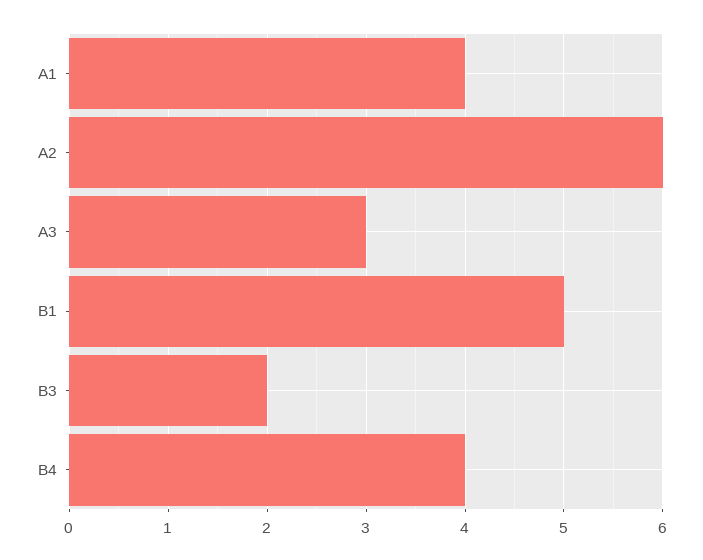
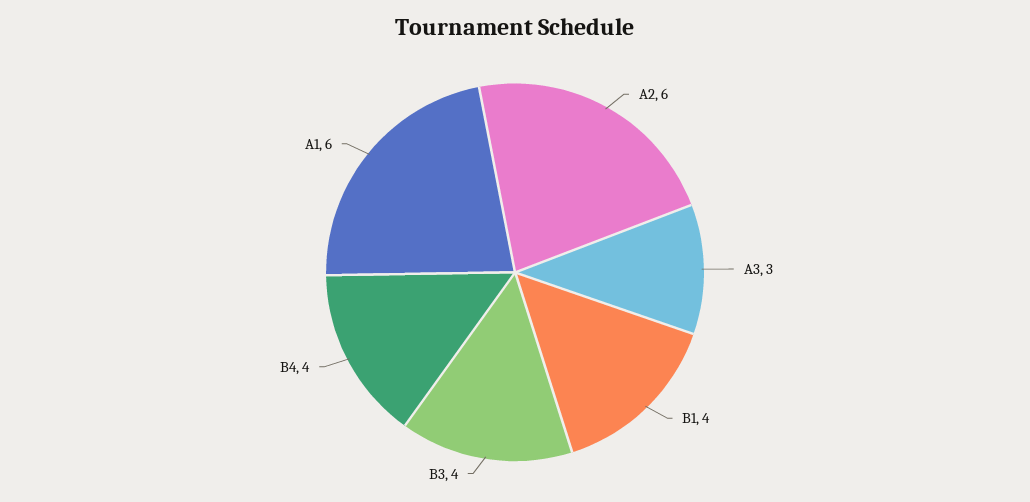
  {
-   "A1": 4,
+   "A1": 6,
    "A2": 6,
    "A3": 3,
-   "B1": 5,
+   "B1": 4,
-   "B3": 2,
+   "B3": 4,
    "B4": 4
  }

